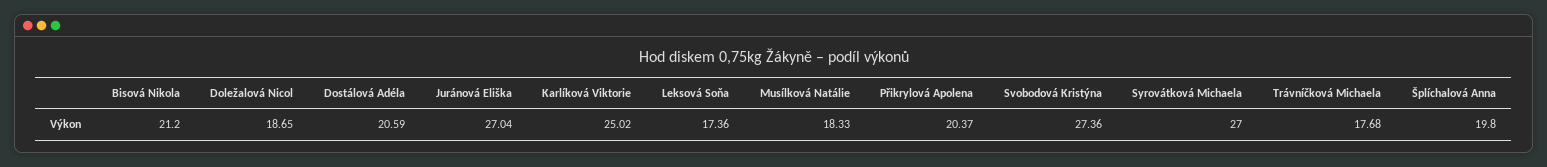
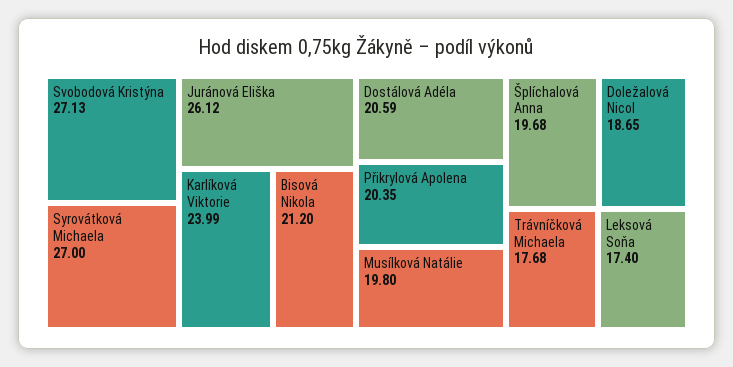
  {
    "Bisová Nikola": 21.2,
    "Doležalová Nicol": 18.65,
    "Dostálová Adéla": 20.59,
-   "Juránová Eliška": 27.04,
+   "Juránová Eliška": 26.12,
-   "Karlíková Viktorie": 25.02,
+   "Karlíková Viktorie": 23.99,
-   "Leksová Soňa": 17.36,
+   "Leksová Soňa": 17.4,
-   "Musílková Natálie": 18.33,
+   "Musílková Natálie": 19.8,
-   "Přikrylová Apolena": 20.37,
+   "Přikrylová Apolena": 20.35,
-   "Svobodová Kristýna": 27.36,
+   "Svobodová Kristýna": 27.13,
    "Syrovátková Michaela": 27,
    "Trávníčková Michaela": 17.68,
-   "Šplíchalová Anna": 19.8
+   "Šplíchalová Anna": 19.68
  }

